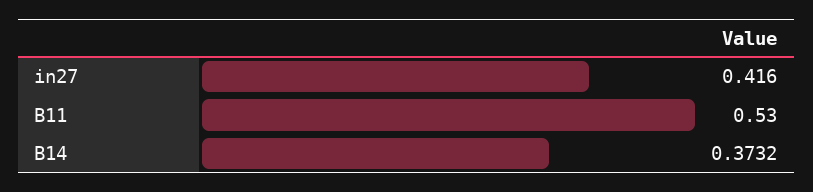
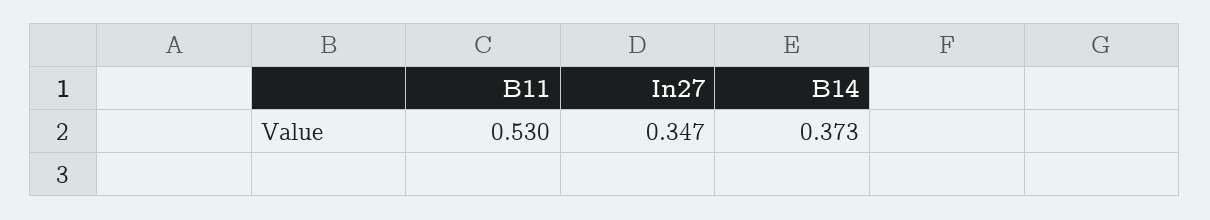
  {
-   "in27": 0.416,
+   "in27": 0.347,
    "B11": 0.53,
    "B14": 0.3732
  }

